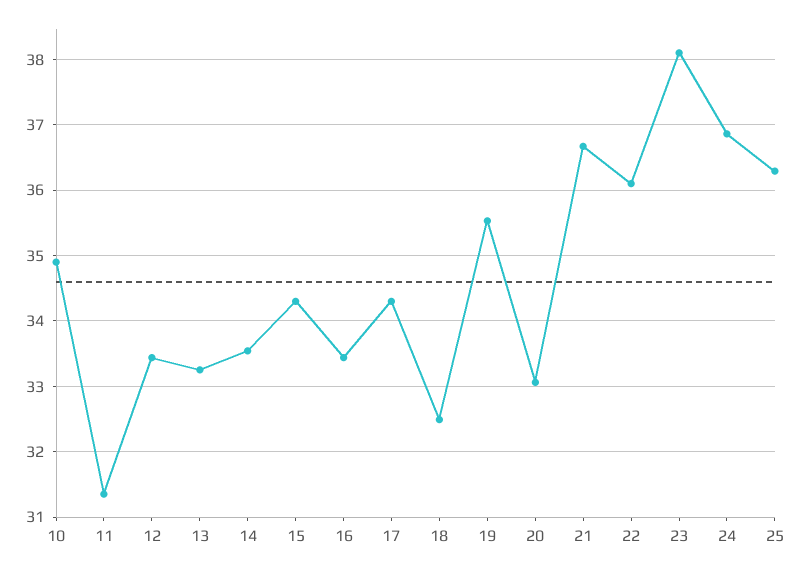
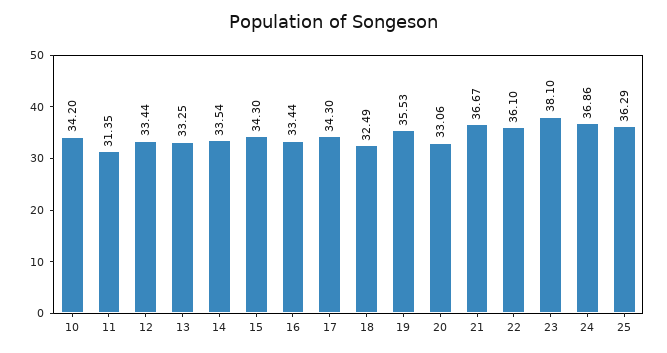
  {
-   "10": 34.9,
+   "10": 34.2,
    "11": 31.35,
    "12": 33.44,
    "13": 33.25,
    "14": 33.54,
    "15": 34.3,
    "16": 33.44,
    "17": 34.3,
    "18": 32.49,
    "19": 35.53,
    "20": 33.06,
    "21": 36.67,
    "22": 36.1,
    "23": 38.1,
    "24": 36.86,
    "25": 36.29
  }

